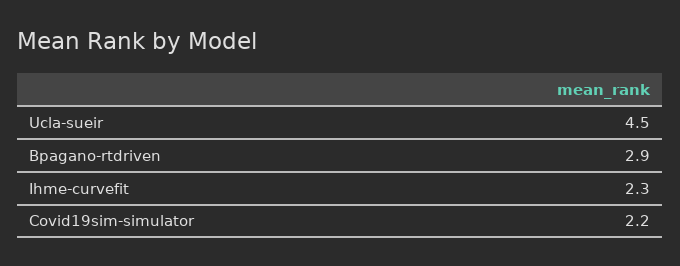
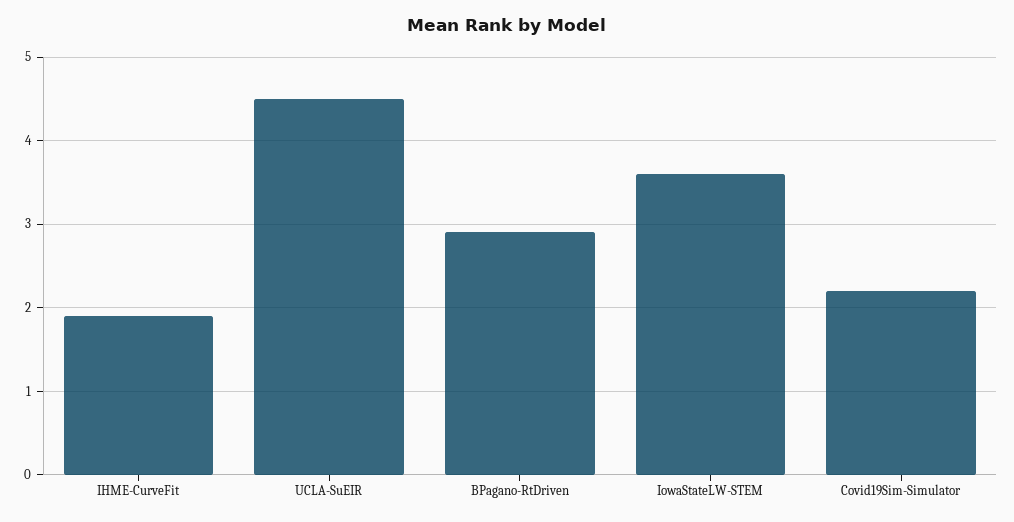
  {
    "Ucla-sueir": 4.5,
    "Bpagano-rtdriven": 2.9,
-   "Ihme-curvefit": 2.3,
+   "Ihme-curvefit": 1.9,
-   "Covid19sim-simulator": 2.2
+   "Covid19sim-simulator": 2.2,
+   "IowaStateLW-STEM": 3.6
  }

